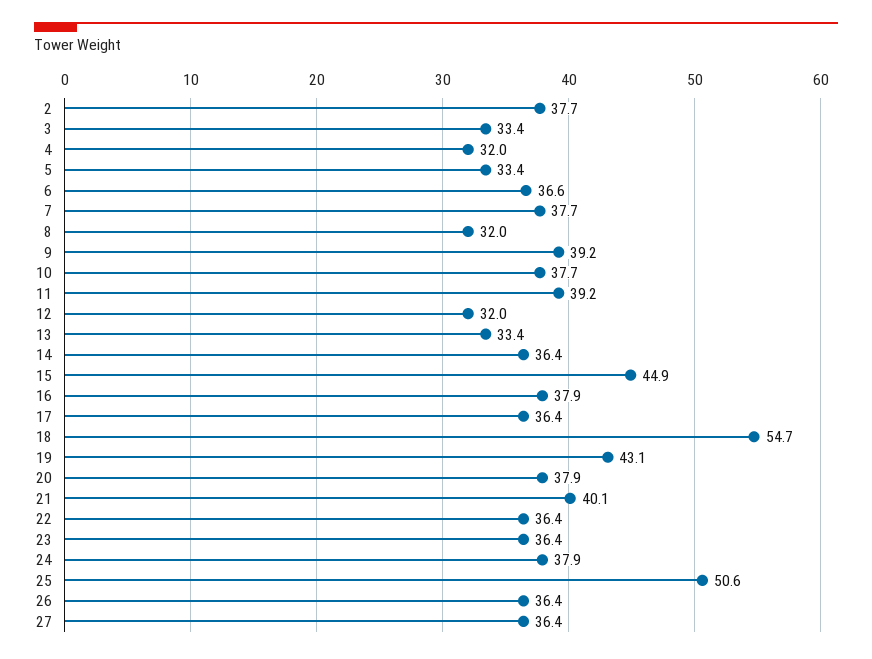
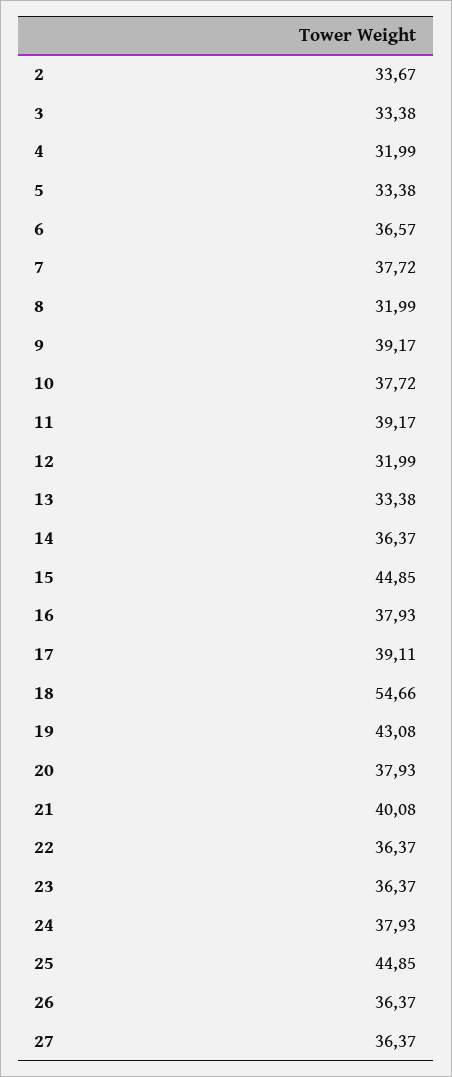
  {
-   "2": 37.7,
+   "2": 33.67,
    "3": 33.38,
    "4": 31.99,
    "5": 33.38,
    "6": 36.57,
    "7": 37.72,
    "8": 31.99,
    "9": 39.17,
    "10": 37.72,
    "11": 39.17,
    "12": 31.99,
    "13": 33.38,
    "14": 36.37,
    "15": 44.85,
    "16": 37.93,
-   "17": 36.4,
+   "17": 39.11,
    "18": 54.66,
    "19": 43.08,
    "20": 37.93,
    "21": 40.08,
    "22": 36.37,
    "23": 36.37,
    "24": 37.93,
-   "25": 50.6,
+   "25": 44.85,
    "26": 36.37,
    "27": 36.37
  }

